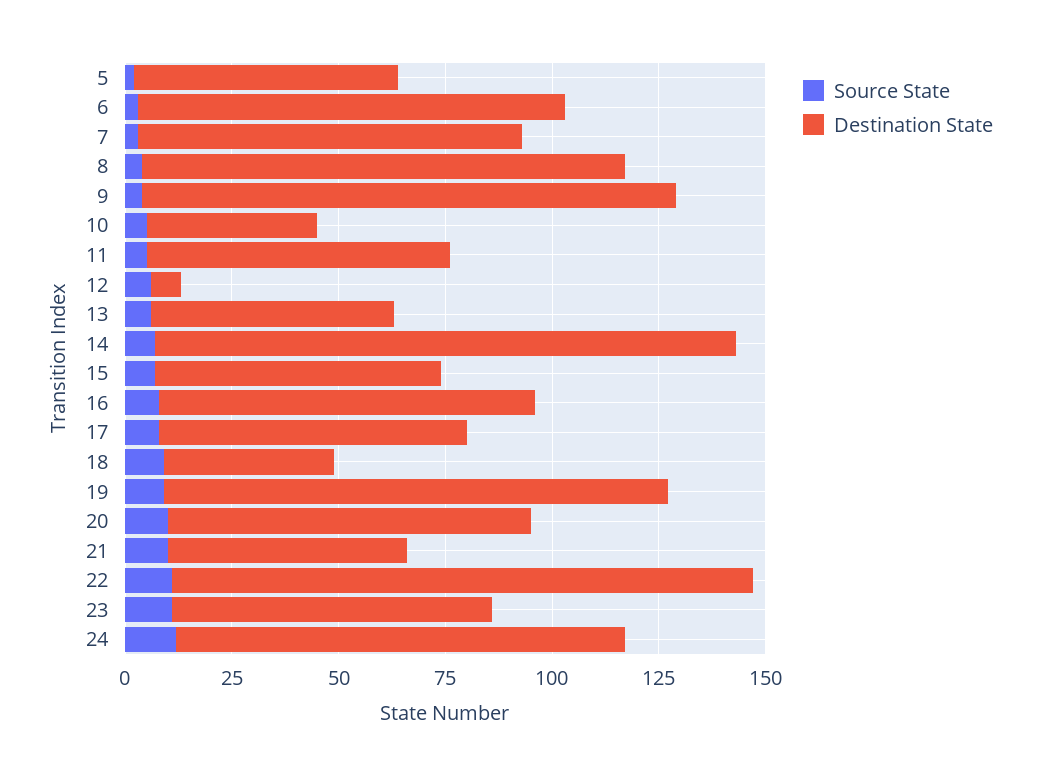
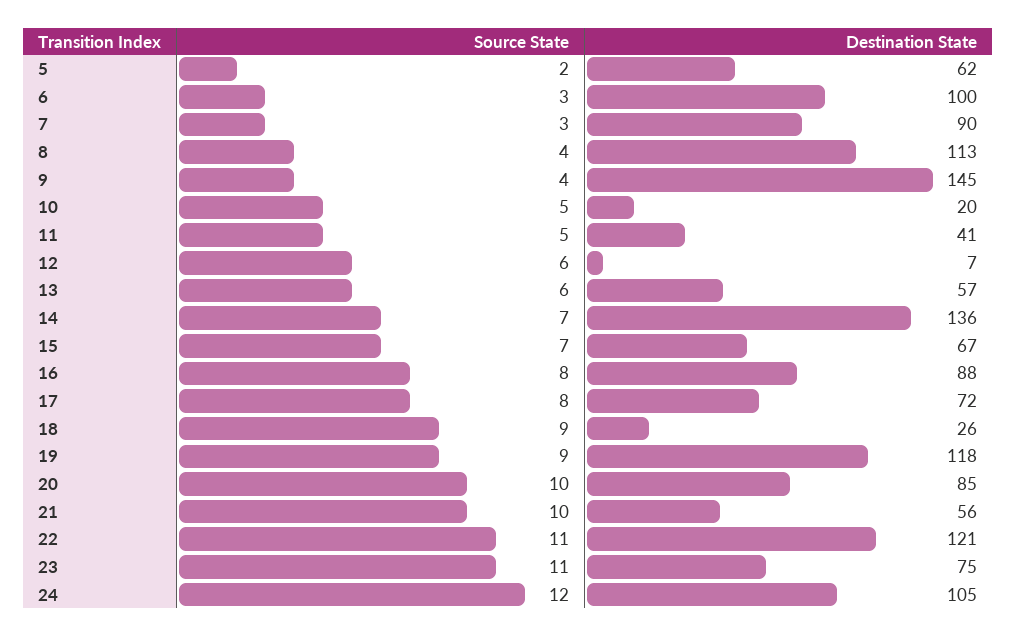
  {
    "Source State": {
      "5": 2,
      "6": 3,
      "7": 3,
      "8": 4,
      "9": 4,
      "10": 5,
      "11": 5,
      "12": 6,
      "13": 6,
      "14": 7,
      "15": 7,
      "16": 8,
      "17": 8,
      "18": 9,
      "19": 9,
      "20": 10,
      "21": 10,
      "22": 11,
      "23": 11,
      "24": 12
    },
    "Destination State": {
      "5": 62,
      "6": 100,
      "7": 90,
      "8": 113,
-     "9": 125,
+     "9": 145,
-     "10": 40,
+     "10": 20,
-     "11": 70,
+     "11": 41,
      "12": 7,
      "13": 57,
      "14": 136,
      "15": 67,
      "16": 88,
      "17": 72,
-     "18": 40,
+     "18": 26,
      "19": 118,
      "20": 85,
      "21": 56,
-     "22": 135,
+     "22": 121,
      "23": 75,
      "24": 105
    }
  }

